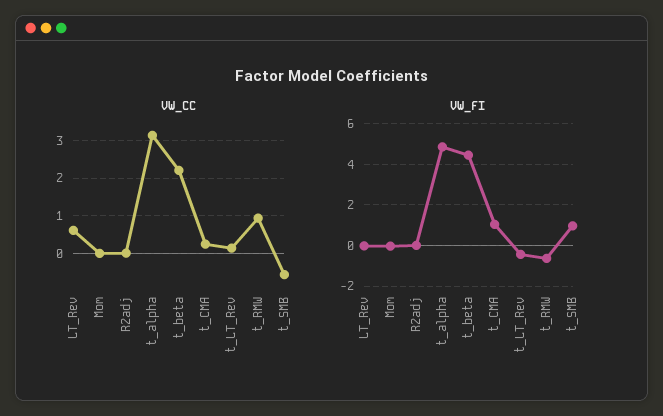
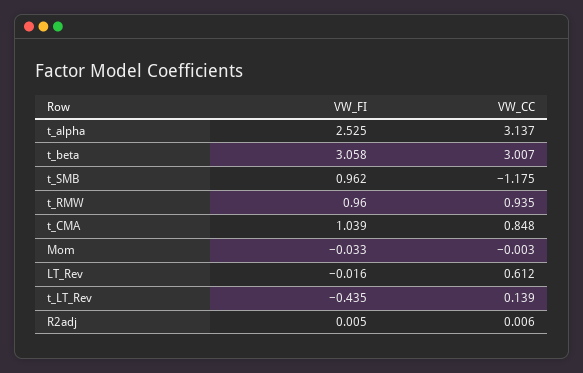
  {
    "VW_CC": {
      "LT_Rev": 0.612,
      "Mom": -0.003,
      "R2adj": 0.006,
      "t_alpha": 3.137,
-     "t_beta": 2.2,
+     "t_beta": 3.007,
-     "t_CMA": 0.2,
+     "t_CMA": 0.848,
      "t_LT_Rev": 0.139,
      "t_RMW": 0.935,
-     "t_SMB": -0.6
+     "t_SMB": -1.175
    },
    "VW_FI": {
      "LT_Rev": -0.016,
      "Mom": -0.033,
      "R2adj": 0.005,
-     "t_alpha": 5,
+     "t_alpha": 2.525,
-     "t_beta": 4.5,
+     "t_beta": 3.058,
      "t_CMA": 1.039,
      "t_LT_Rev": -0.435,
-     "t_RMW": -0.5,
+     "t_RMW": 0.96,
      "t_SMB": 0.962
    }
  }

